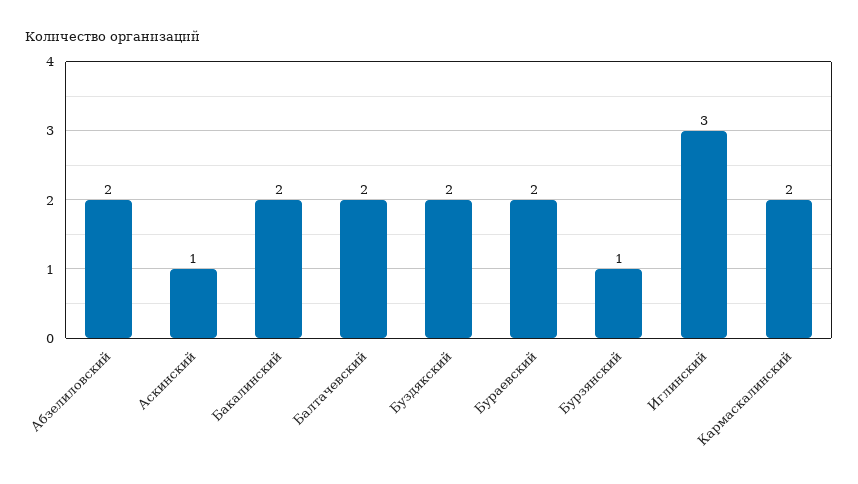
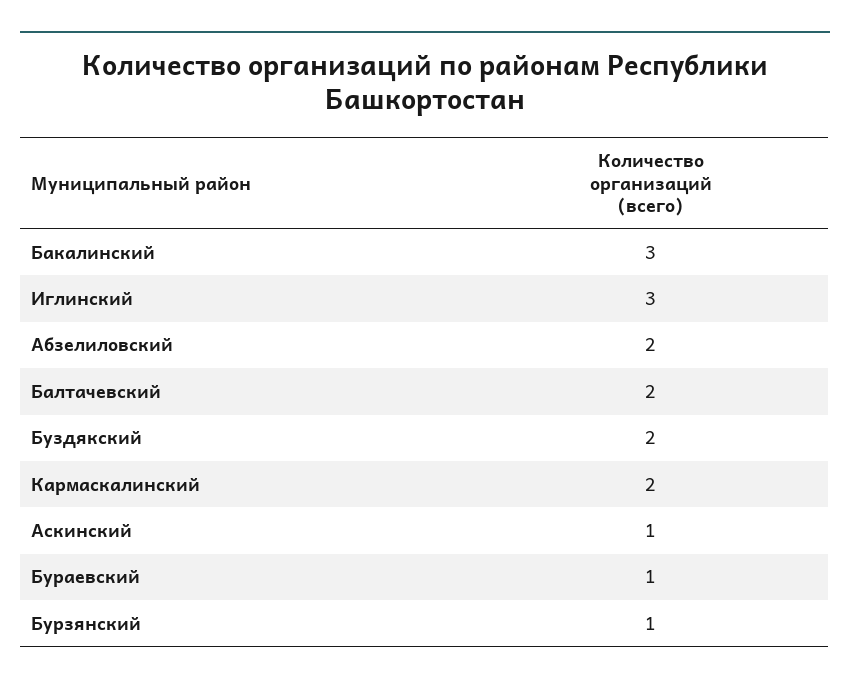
  {
    "Абзелиловский": 2,
    "Аскинский": 1,
-   "Бакалинский": 2,
+   "Бакалинский": 3,
    "Балтачевский": 2,
    "Буздякский": 2,
-   "Бураевский": 2,
+   "Бураевский": 1,
    "Бурзянский": 1,
    "Иглинский": 3,
    "Кармаскалинский": 2
  }

